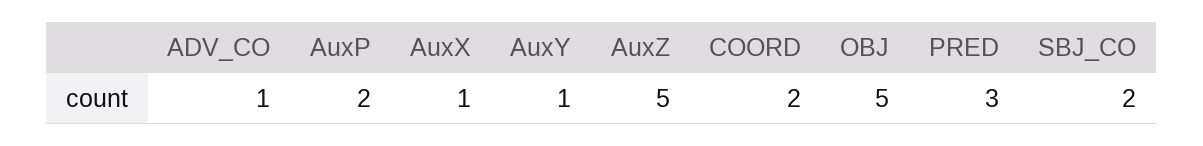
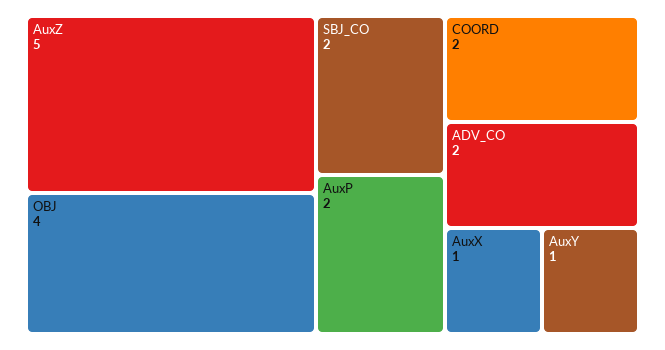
  {
-   "ADV_CO": 1,
+   "ADV_CO": 2,
    "AuxP": 2,
    "AuxX": 1,
    "AuxY": 1,
    "AuxZ": 5,
    "COORD": 2,
-   "OBJ": 5,
+   "OBJ": 4,
-   "PRED": 3,
    "SBJ_CO": 2
  }

